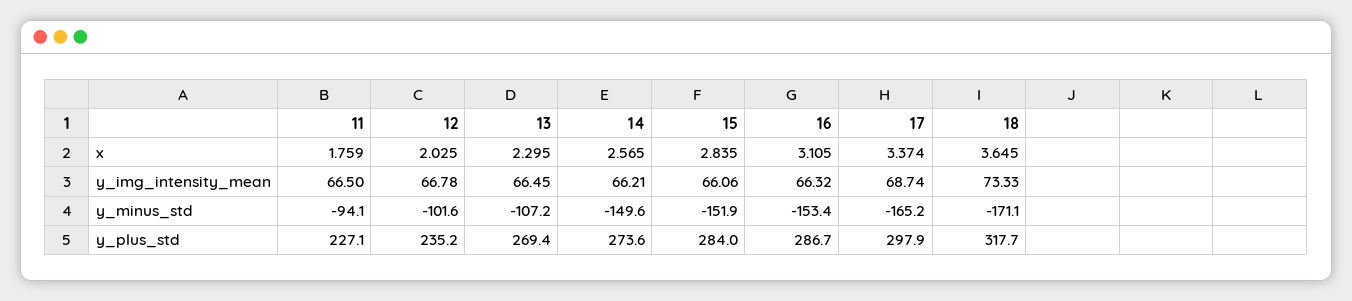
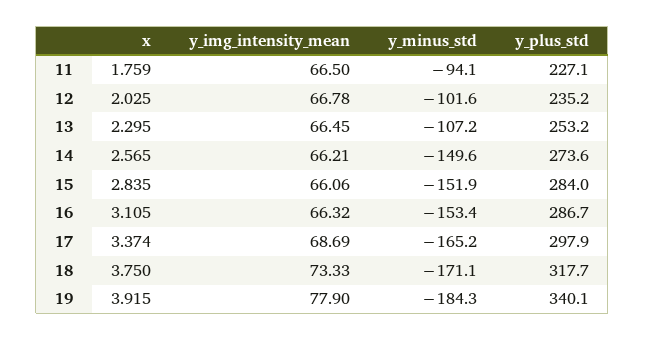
  {
    "11": {
      "x": 1.759,
      "y_img_intensity_mean": 66.5,
      "y_minus_std": -94.1,
      "y_plus_std": 227.1
    },
    "12": {
      "x": 2.025,
      "y_img_intensity_mean": 66.78,
      "y_minus_std": -101.6,
      "y_plus_std": 235.2
    },
    "13": {
      "x": 2.295,
      "y_img_intensity_mean": 66.45,
      "y_minus_std": -107.2,
-     "y_plus_std": 269.4
+     "y_plus_std": 253.2
    },
    "14": {
      "x": 2.565,
      "y_img_intensity_mean": 66.21,
      "y_minus_std": -149.6,
      "y_plus_std": 273.6
    },
    "15": {
      "x": 2.835,
      "y_img_intensity_mean": 66.06,
      "y_minus_std": -151.9,
      "y_plus_std": 284
    },
    "16": {
      "x": 3.105,
      "y_img_intensity_mean": 66.32,
      "y_minus_std": -153.4,
      "y_plus_std": 286.7
    },
    "17": {
      "x": 3.374,
-     "y_img_intensity_mean": 68.74,
+     "y_img_intensity_mean": 68.69,
      "y_minus_std": -165.2,
      "y_plus_std": 297.9
    },
    "18": {
-     "x": 3.645,
+     "x": 3.75,
      "y_img_intensity_mean": 73.33,
      "y_minus_std": -171.1,
      "y_plus_std": 317.7
-   }
+   },
+   "19": {
+     "x": 3.915,
+     "y_img_intensity_mean": 77.9,
+     "y_minus_std": -184.3,
+     "y_plus_std": 340.1
+   }
  }

